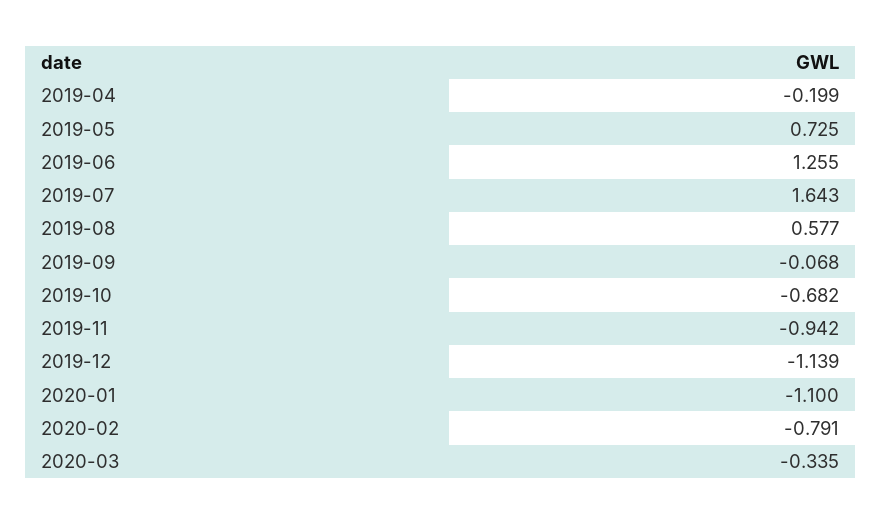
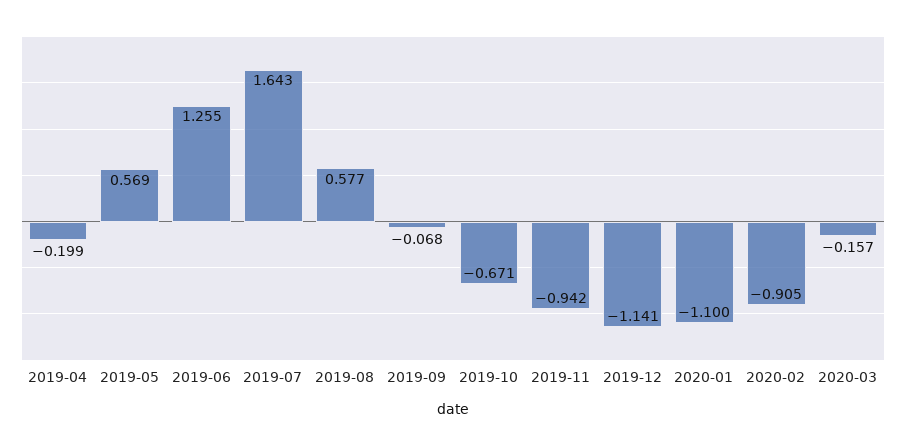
  {
    "2019-04": -0.199,
-   "2019-05": 0.725,
+   "2019-05": 0.569,
    "2019-06": 1.255,
    "2019-07": 1.643,
    "2019-08": 0.577,
    "2019-09": -0.068,
-   "2019-10": -0.682,
+   "2019-10": -0.671,
    "2019-11": -0.942,
-   "2019-12": -1.139,
+   "2019-12": -1.141,
    "2020-01": -1.1,
-   "2020-02": -0.791,
+   "2020-02": -0.905,
-   "2020-03": -0.335
+   "2020-03": -0.157
  }

